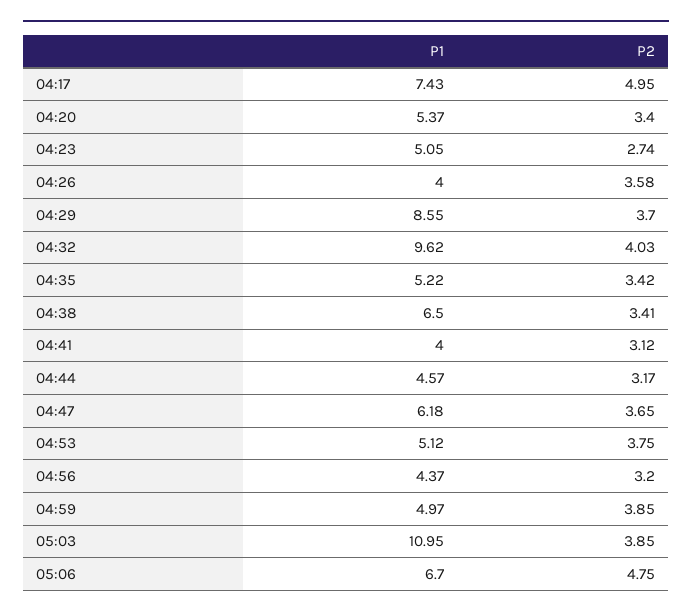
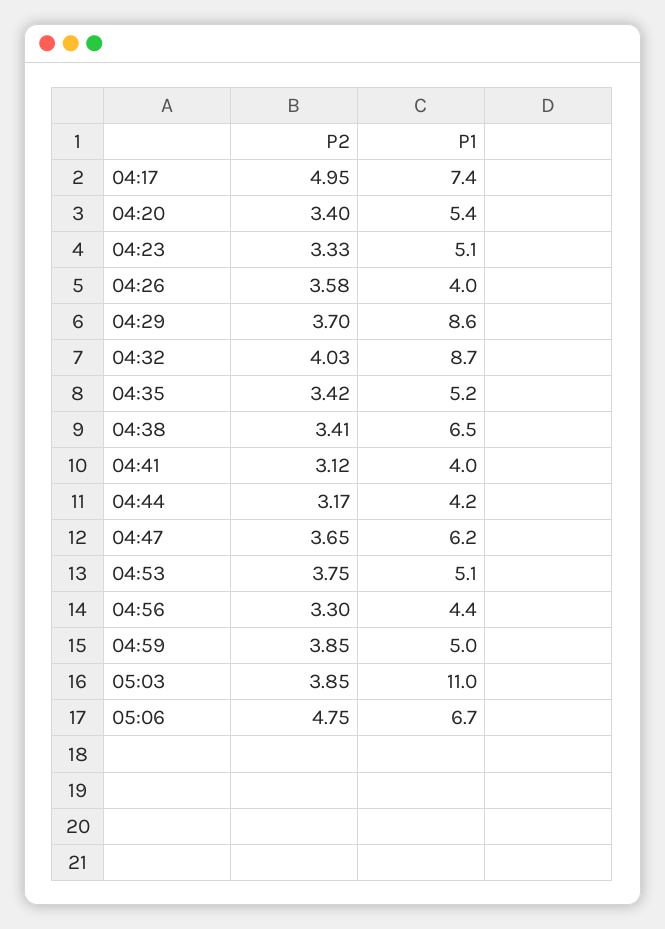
  {
    "P1": {
      "04:17": 7.43,
      "04:20": 5.37,
      "04:23": 5.05,
      "04:26": 4,
      "04:29": 8.55,
-     "04:32": 9.62,
+     "04:32": 8.7,
      "04:35": 5.22,
      "04:38": 6.5,
      "04:41": 4,
-     "04:44": 4.57,
+     "04:44": 4.2,
      "04:47": 6.18,
      "04:53": 5.12,
      "04:56": 4.37,
      "04:59": 4.97,
      "05:03": 10.95,
      "05:06": 6.7
    },
    "P2": {
      "04:17": 4.95,
      "04:20": 3.4,
-     "04:23": 2.74,
+     "04:23": 3.33,
      "04:26": 3.58,
      "04:29": 3.7,
      "04:32": 4.03,
      "04:35": 3.42,
      "04:38": 3.41,
      "04:41": 3.12,
      "04:44": 3.17,
      "04:47": 3.65,
      "04:53": 3.75,
-     "04:56": 3.2,
+     "04:56": 3.3,
      "04:59": 3.85,
      "05:03": 3.85,
      "05:06": 4.75
    }
  }

